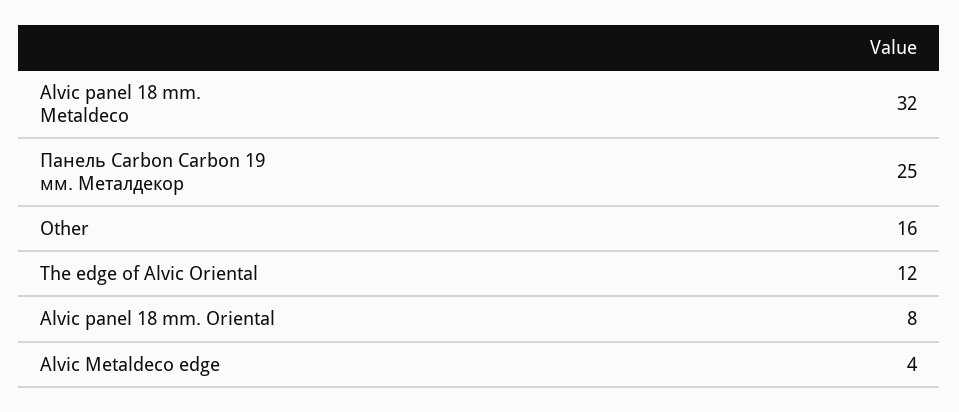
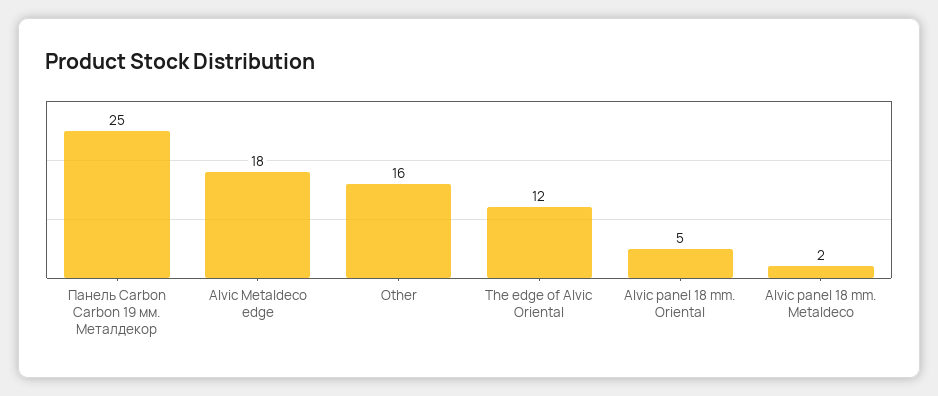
  {
-   "Alvic panel 18 mm. Metaldeco": 32,
+   "Alvic panel 18 mm. Metaldeco": 2,
    "Панель Carbon Carbon 19 мм. Металдекор": 25,
    "Other": 16,
    "The edge of Alvic Oriental": 12,
-   "Alvic panel 18 mm. Oriental": 8,
+   "Alvic panel 18 mm. Oriental": 5,
-   "Alvic Metaldeco edge": 4
+   "Alvic Metaldeco edge": 18
  }

